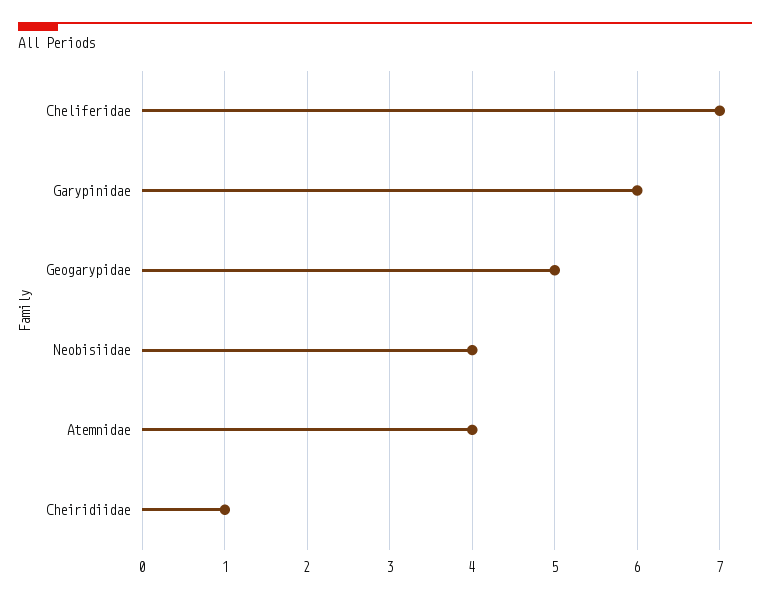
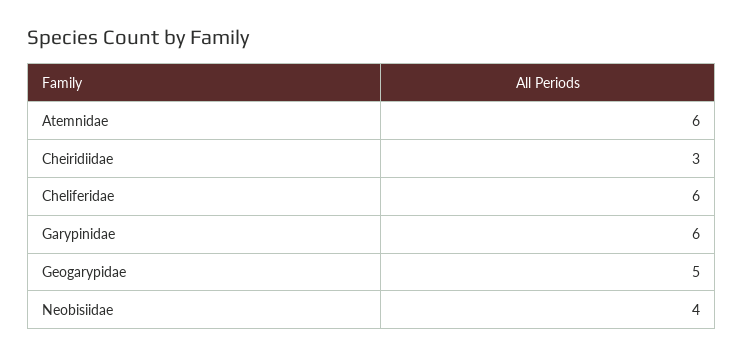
  {
-   "Cheliferidae": 7,
+   "Cheliferidae": 6,
    "Garypinidae": 6,
    "Geogarypidae": 5,
    "Neobisiidae": 4,
-   "Atemnidae": 4,
+   "Atemnidae": 6,
-   "Cheiridiidae": 1
+   "Cheiridiidae": 3
  }

